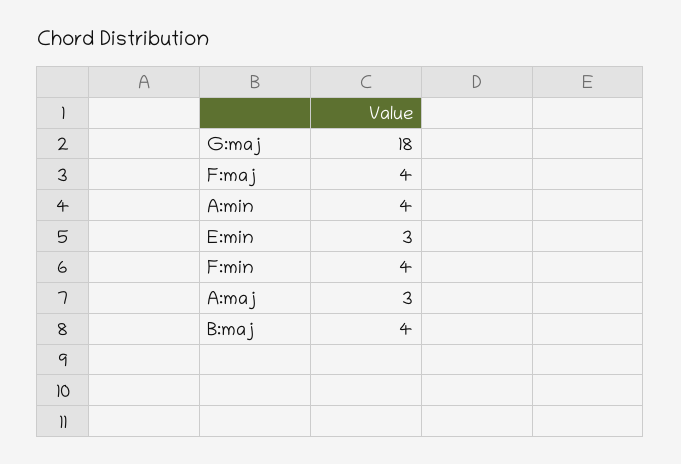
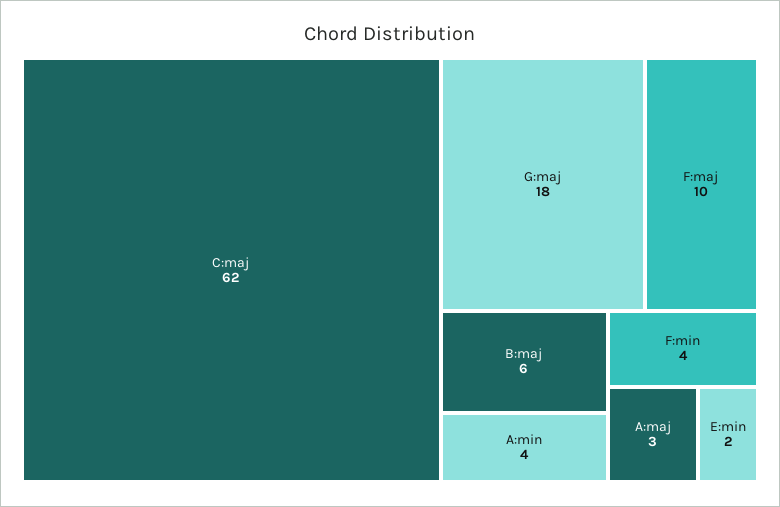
  {
    "G:maj": 18,
-   "F:maj": 4,
+   "F:maj": 10,
    "A:min": 4,
-   "E:min": 3,
+   "E:min": 2,
    "F:min": 4,
    "A:maj": 3,
-   "B:maj": 4
+   "B:maj": 6,
+   "C:maj": 62
  }

